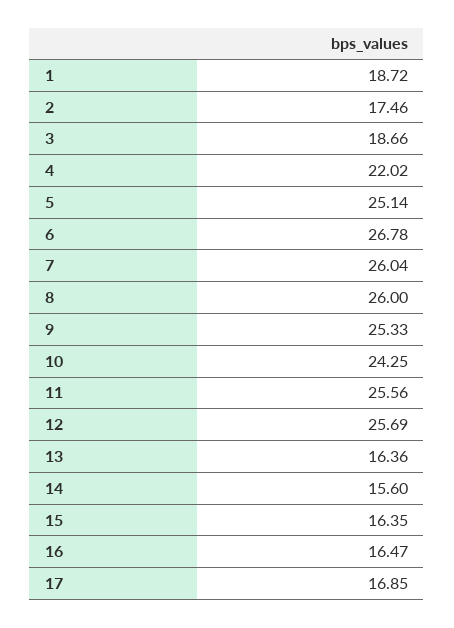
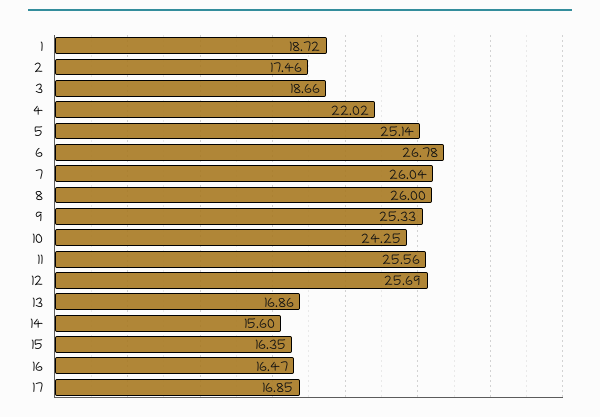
  {
    "1": 18.72,
    "2": 17.46,
    "3": 18.66,
    "4": 22.02,
    "5": 25.14,
    "6": 26.78,
    "7": 26.04,
    "8": 26,
    "9": 25.33,
    "10": 24.25,
    "11": 25.56,
    "12": 25.69,
-   "13": 16.36,
+   "13": 16.86,
    "14": 15.6,
    "15": 16.35,
    "16": 16.47,
    "17": 16.85
  }

